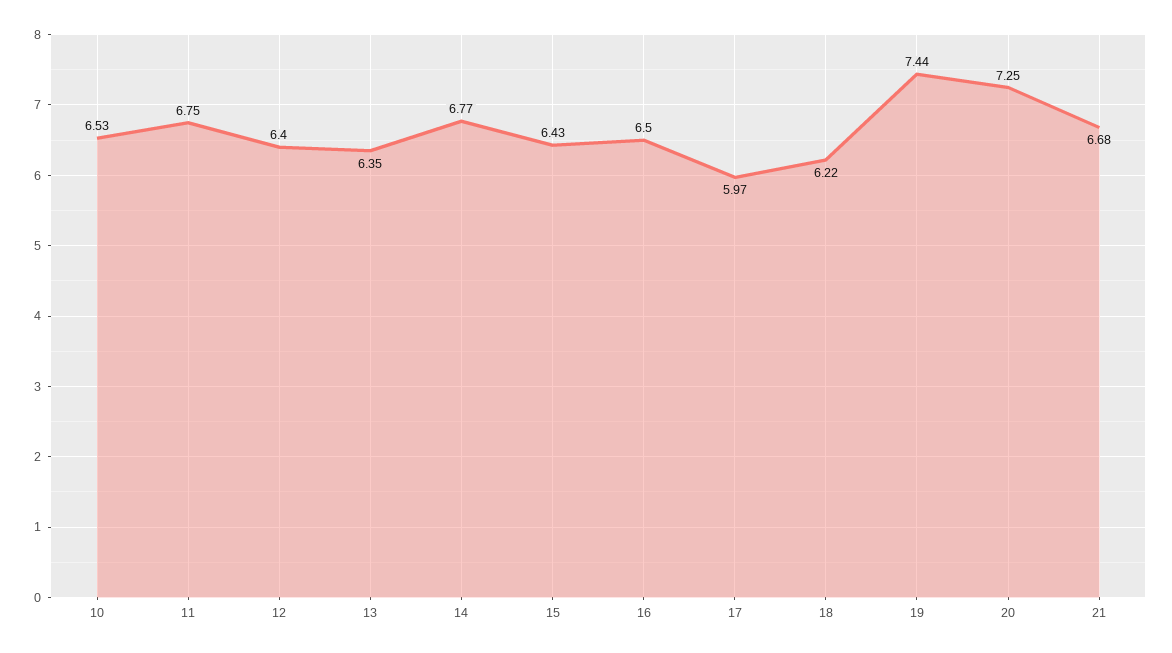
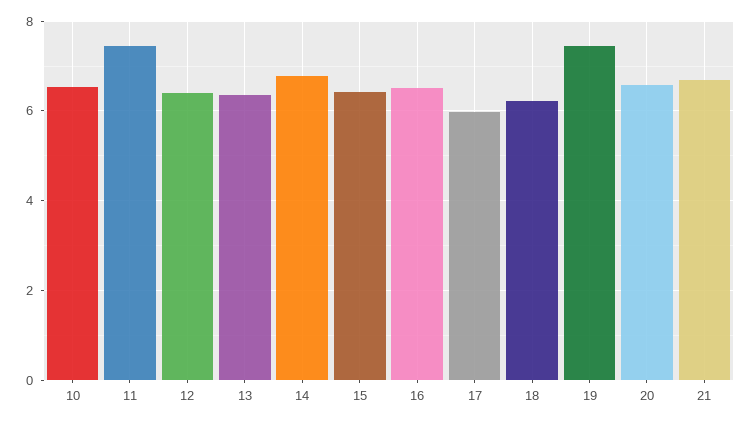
  {
    "10": 6.53,
-   "11": 6.75,
+   "11": 7.4,
    "12": 6.4,
    "13": 6.35,
    "14": 6.77,
    "15": 6.43,
    "16": 6.5,
    "17": 5.97,
    "18": 6.22,
    "19": 7.44,
-   "20": 7.25,
+   "20": 6.6,
    "21": 6.68
  }

